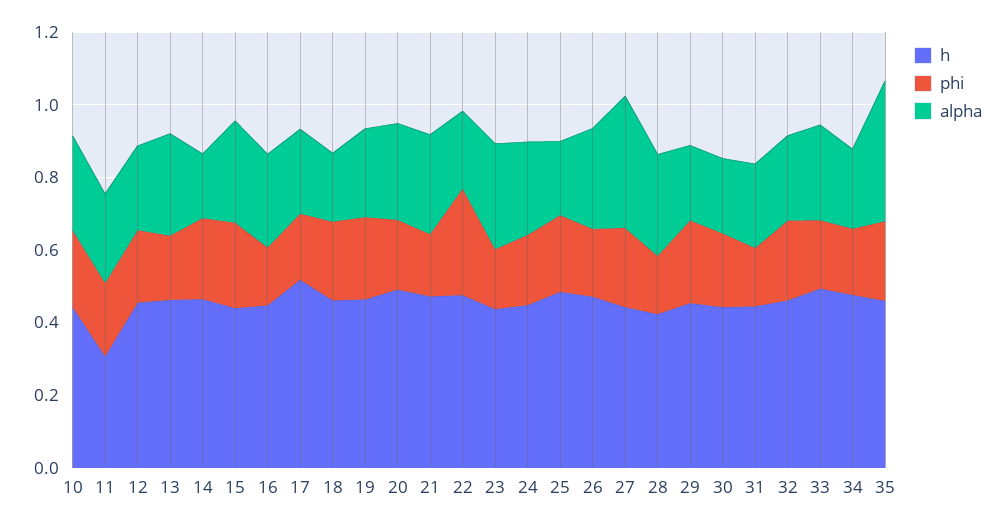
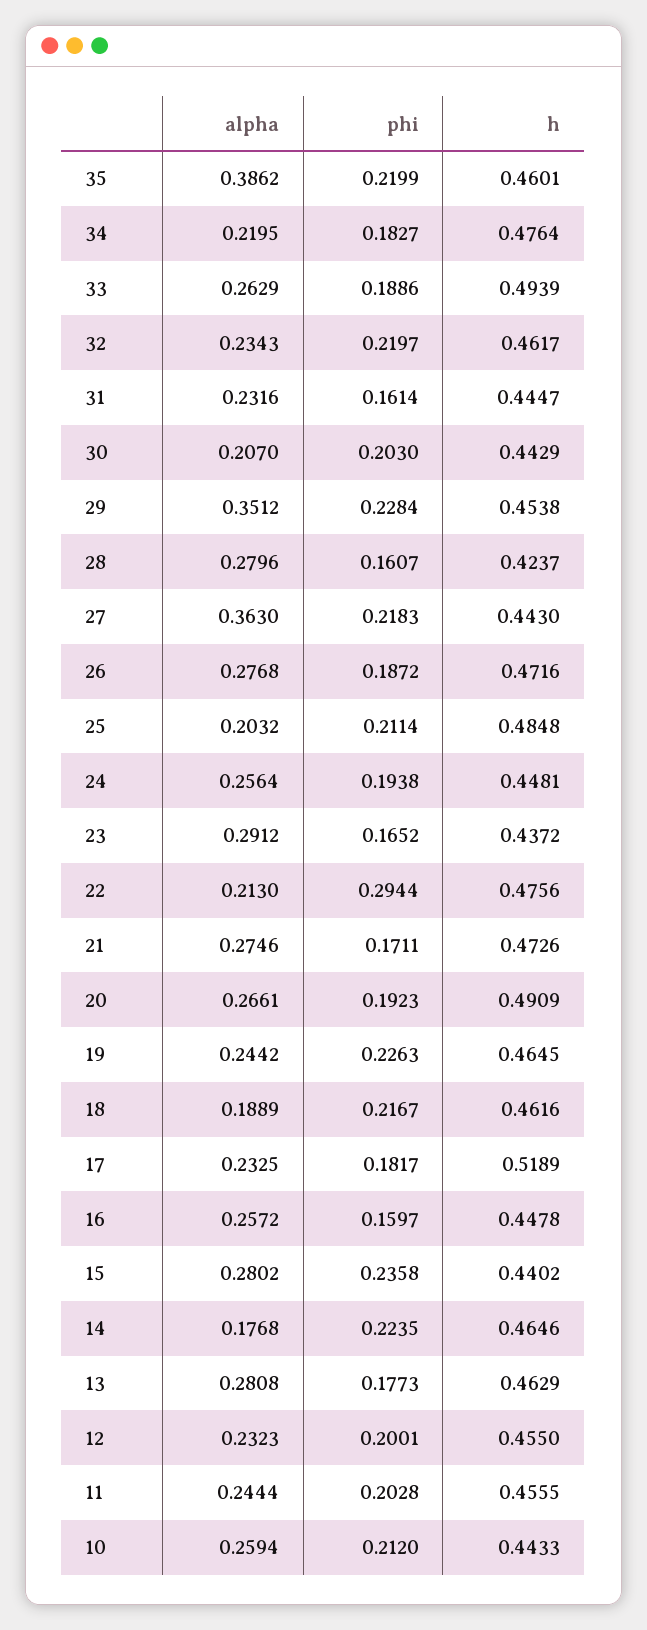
  {
    "h": {
      "10": 0.4433,
-     "11": 0.3,
+     "11": 0.4555,
      "12": 0.455,
      "13": 0.4629,
      "14": 0.4646,
      "15": 0.4402,
      "16": 0.4478,
      "17": 0.5189,
      "18": 0.4616,
      "19": 0.4645,
      "20": 0.4909,
      "21": 0.4726,
      "22": 0.4756,
      "23": 0.4372,
      "24": 0.4481,
      "25": 0.4848,
      "26": 0.4716,
      "27": 0.443,
      "28": 0.4237,
      "29": 0.4538,
      "30": 0.4429,
      "31": 0.4447,
      "32": 0.4617,
      "33": 0.4939,
      "34": 0.4764,
      "35": 0.4601
    },
    "phi": {
      "10": 0.212,
      "11": 0.2028,
      "12": 0.2001,
      "13": 0.1773,
      "14": 0.2235,
      "15": 0.2358,
      "16": 0.1597,
      "17": 0.1817,
      "18": 0.2167,
      "19": 0.2263,
      "20": 0.1923,
      "21": 0.1711,
      "22": 0.2944,
      "23": 0.1652,
      "24": 0.1938,
      "25": 0.2114,
      "26": 0.1872,
      "27": 0.2183,
      "28": 0.1607,
      "29": 0.2284,
      "30": 0.203,
      "31": 0.1614,
      "32": 0.2197,
      "33": 0.1886,
      "34": 0.1827,
      "35": 0.2199
    },
    "alpha": {
      "10": 0.2594,
      "11": 0.2444,
      "12": 0.2323,
      "13": 0.2808,
      "14": 0.1768,
      "15": 0.2802,
      "16": 0.2572,
      "17": 0.2325,
      "18": 0.1889,
      "19": 0.2442,
      "20": 0.2661,
      "21": 0.2746,
      "22": 0.213,
      "23": 0.2912,
      "24": 0.2564,
      "25": 0.2032,
      "26": 0.2768,
      "27": 0.363,
      "28": 0.2796,
-     "29": 0.2,
+     "29": 0.3512,
      "30": 0.207,
      "31": 0.2316,
      "32": 0.2343,
      "33": 0.2629,
      "34": 0.2195,
      "35": 0.3862
    }
  }

